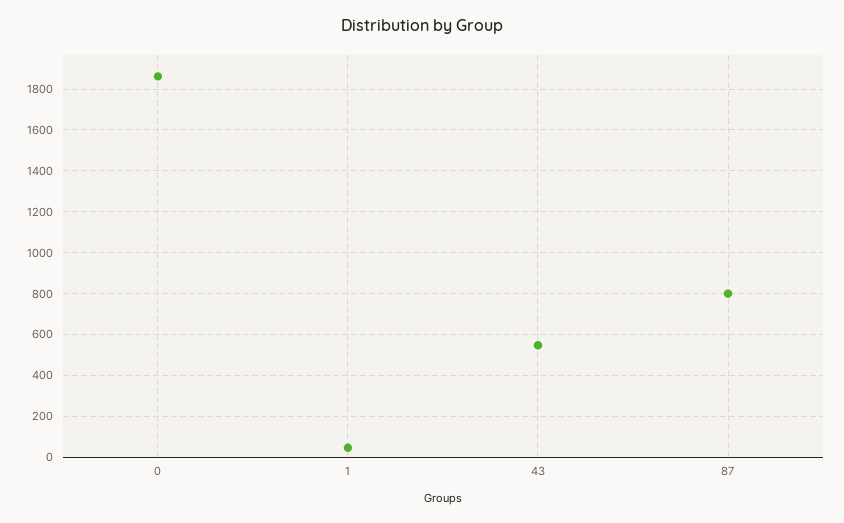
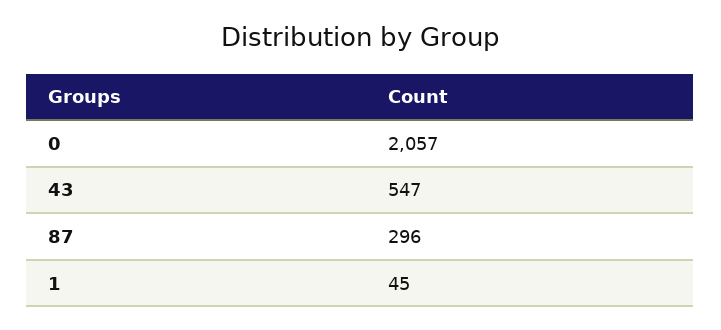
  {
-   "0": 1850,
+   "0": 2057,
    "1": 45,
    "43": 547,
-   "87": 800
+   "87": 296
  }

